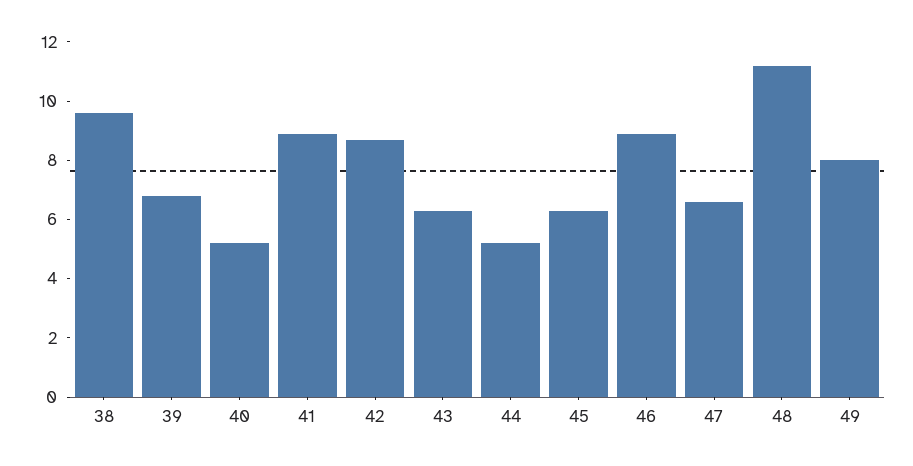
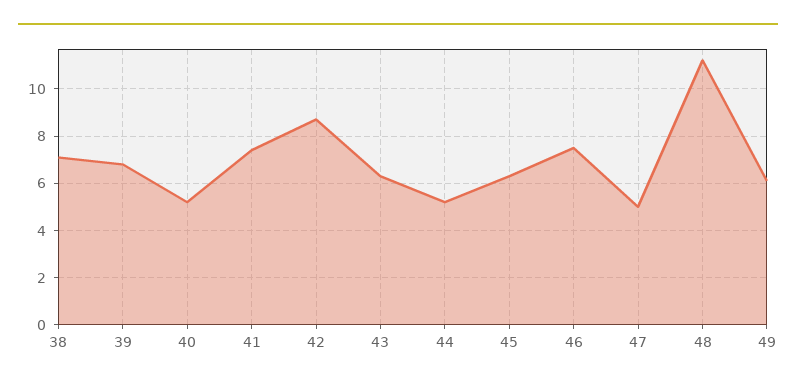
  {
-   "38": 9.5,
+   "38": 7,
    "39": 7,
    "40": 5,
-   "41": 9,
+   "41": 7.5,
    "42": 8.5,
    "43": 6.5,
    "44": 5,
    "45": 6.5,
-   "46": 9,
+   "46": 7.5,
-   "47": 6.5,
+   "47": 5,
    "48": 11,
-   "49": 8
+   "49": 6
  }

